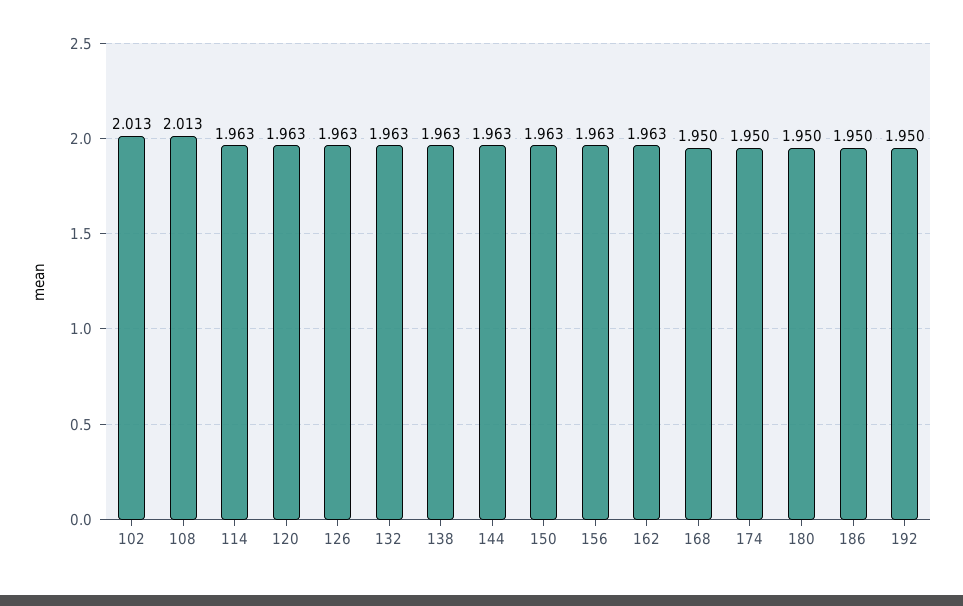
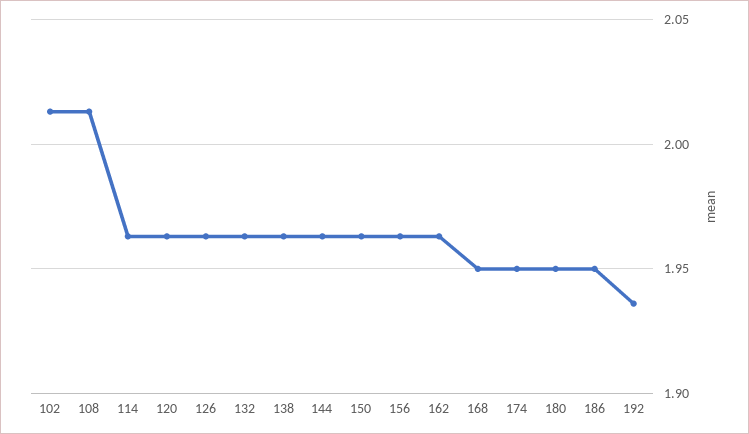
  {
    "102": 2.013,
    "108": 2.013,
    "114": 1.963,
    "120": 1.963,
    "126": 1.963,
    "132": 1.963,
    "138": 1.963,
    "144": 1.963,
    "150": 1.963,
    "156": 1.963,
    "162": 1.963,
    "168": 1.95,
    "174": 1.95,
    "180": 1.95,
    "186": 1.95,
-   "192": 1.95
+   "192": 1.935
  }

